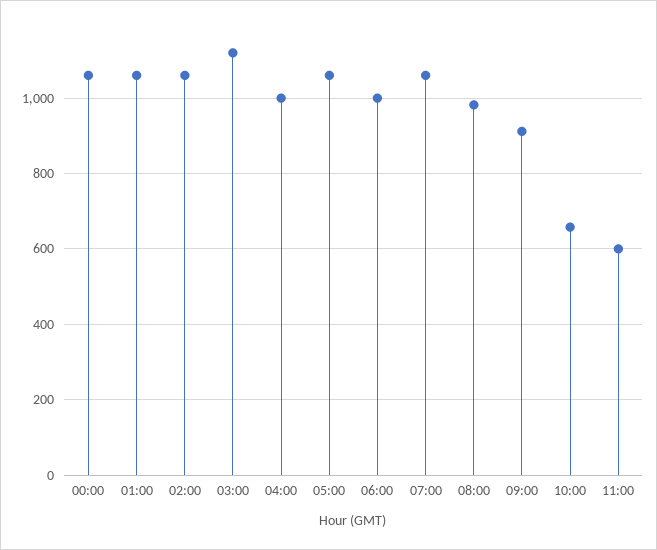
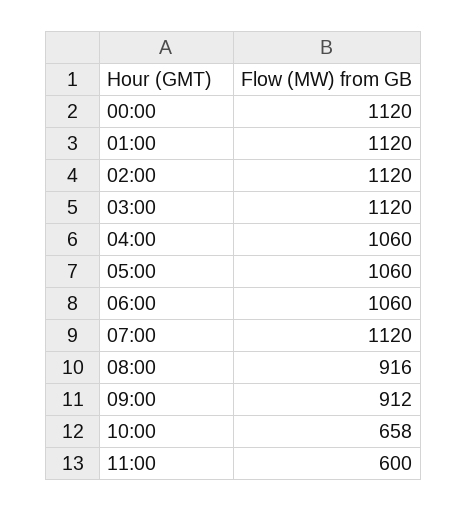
  {
-   "00:00": 1060,
+   "00:00": 1120,
-   "01:00": 1060,
+   "01:00": 1120,
-   "02:00": 1060,
+   "02:00": 1120,
    "03:00": 1120,
-   "04:00": 1000,
+   "04:00": 1060,
    "05:00": 1060,
-   "06:00": 1000,
+   "06:00": 1060,
-   "07:00": 1060,
+   "07:00": 1120,
-   "08:00": 980,
+   "08:00": 916,
    "09:00": 912,
    "10:00": 658,
    "11:00": 600
  }

